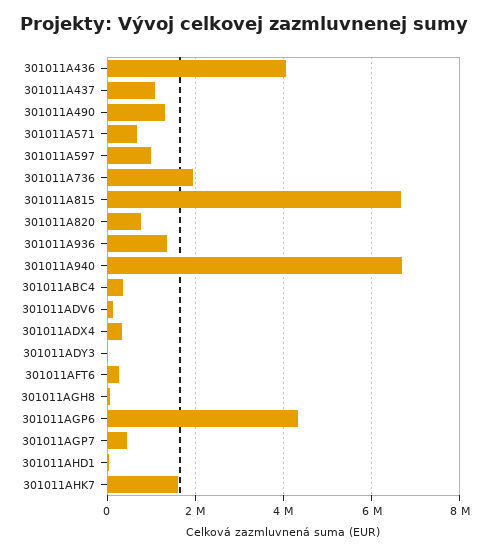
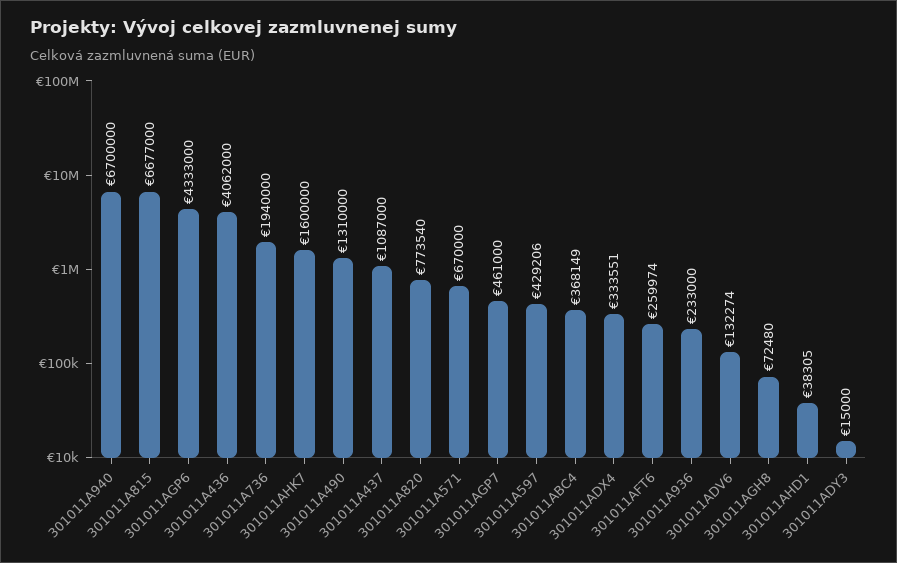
  {
    "301011A436": 4062000,
    "301011A437": 1087000,
    "301011A490": 1310000,
    "301011A571": 670000,
-   "301011A597": 1000000,
+   "301011A597": 429206,
    "301011A736": 1940000,
    "301011A815": 6677000,
    "301011A820": 773540,
-   "301011A936": 1400000,
+   "301011A936": 233000,
    "301011A940": 6700000,
    "301011ABC4": 368149,
    "301011ADV6": 132274,
    "301011ADX4": 333551,
    "301011ADY3": 15000,
    "301011AFT6": 259974,
    "301011AGH8": 72480,
    "301011AGP6": 4333000,
    "301011AGP7": 461000,
    "301011AHD1": 38305,
    "301011AHK7": 1600000
  }

